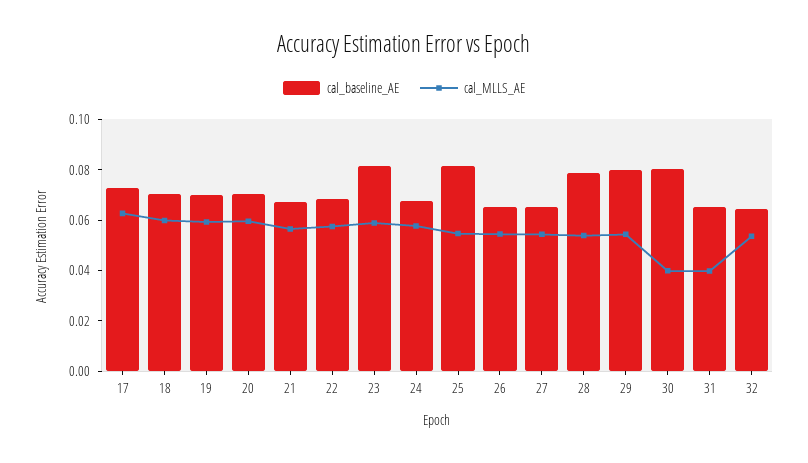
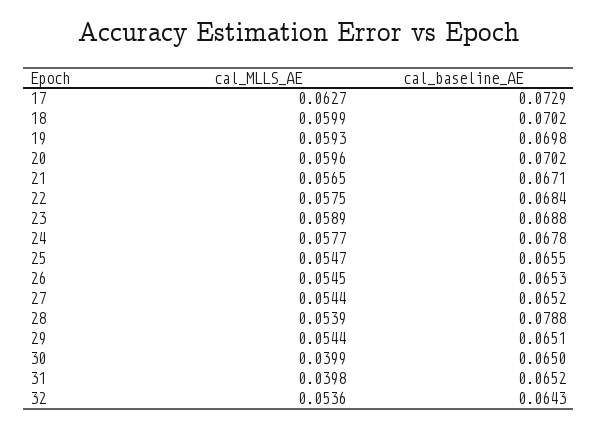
  {
    "cal_baseline_AE": {
      "17": 0.0729,
      "18": 0.0702,
      "19": 0.0698,
      "20": 0.0702,
      "21": 0.0671,
      "22": 0.0684,
-     "23": 0.08,
+     "23": 0.0688,
      "24": 0.0678,
-     "25": 0.08,
+     "25": 0.0655,
      "26": 0.0653,
      "27": 0.0652,
      "28": 0.0788,
-     "29": 0.08,
+     "29": 0.0651,
-     "30": 0.08,
+     "30": 0.065,
      "31": 0.0652,
      "32": 0.0643
    },
    "cal_MLLS_AE": {
      "17": 0.0627,
      "18": 0.0599,
      "19": 0.0593,
      "20": 0.0596,
      "21": 0.0565,
      "22": 0.0575,
      "23": 0.0589,
      "24": 0.0577,
      "25": 0.0547,
      "26": 0.0545,
      "27": 0.0544,
      "28": 0.0539,
      "29": 0.0544,
      "30": 0.0399,
      "31": 0.0398,
      "32": 0.0536
    }
  }

